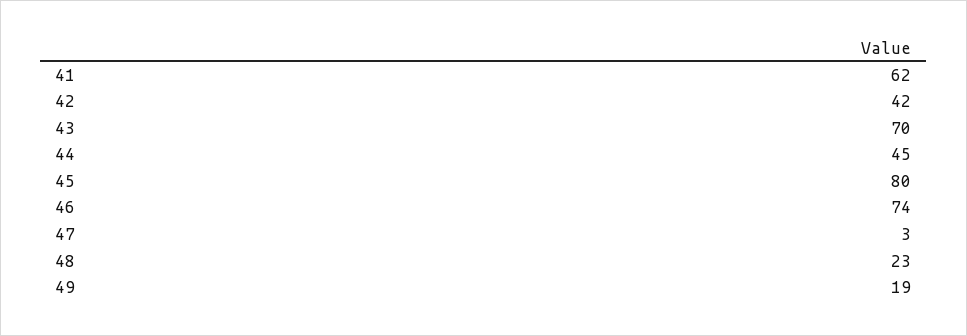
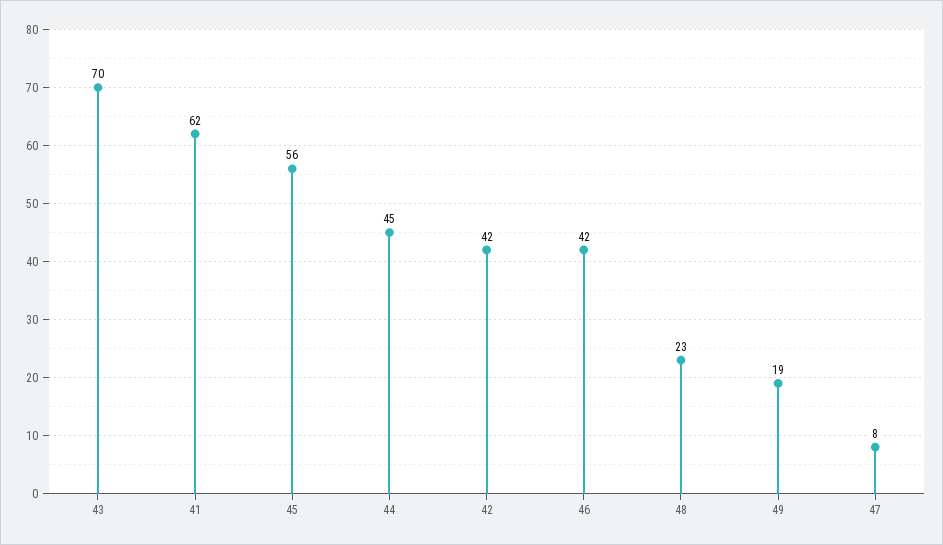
  {
    "41": 62,
    "42": 42,
    "43": 70,
    "44": 45,
-   "45": 80,
+   "45": 56,
-   "46": 74,
+   "46": 42,
-   "47": 3,
+   "47": 8,
    "48": 23,
    "49": 19
  }

